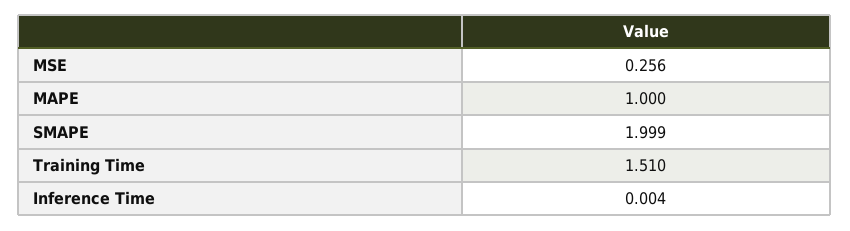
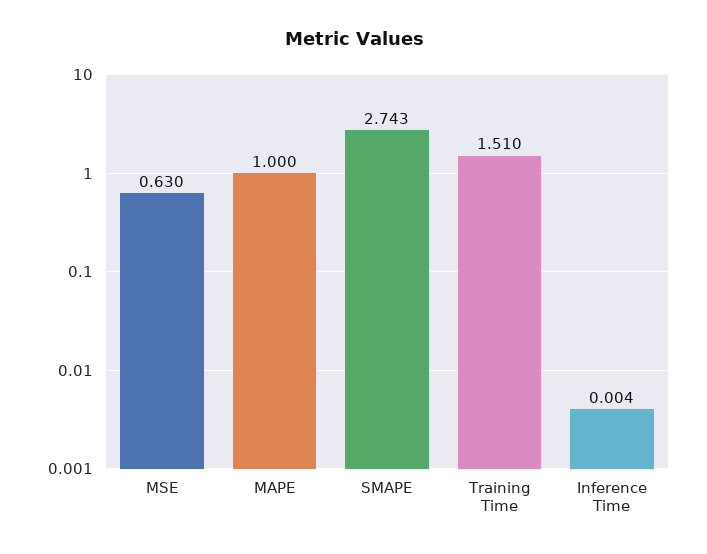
  {
-   "MSE": 0.256,
+   "MSE": 0.63,
    "MAPE": 1,
-   "SMAPE": 1.999,
+   "SMAPE": 2.743,
    "Training Time": 1.51,
    "Inference Time": 0.004
  }

